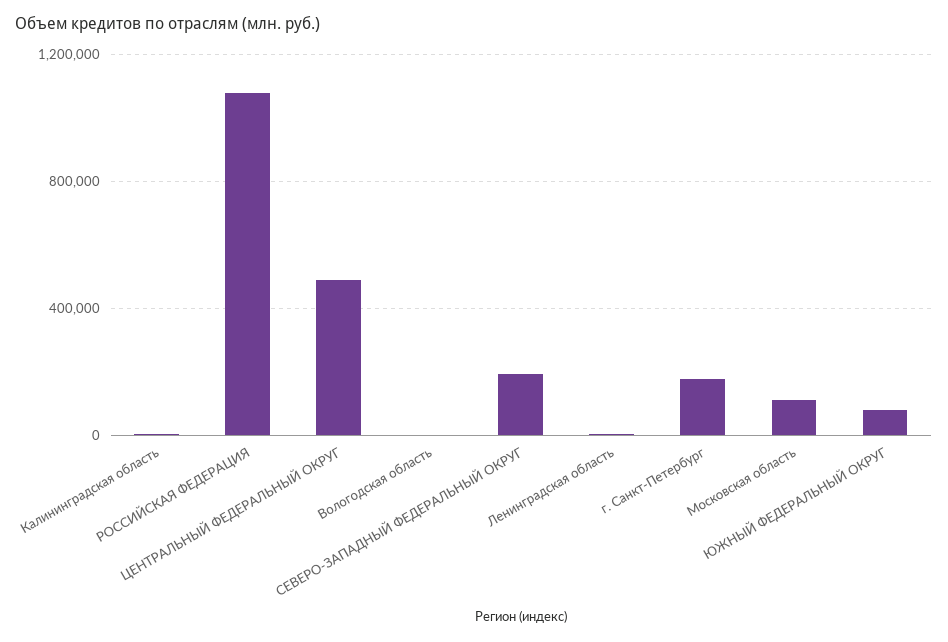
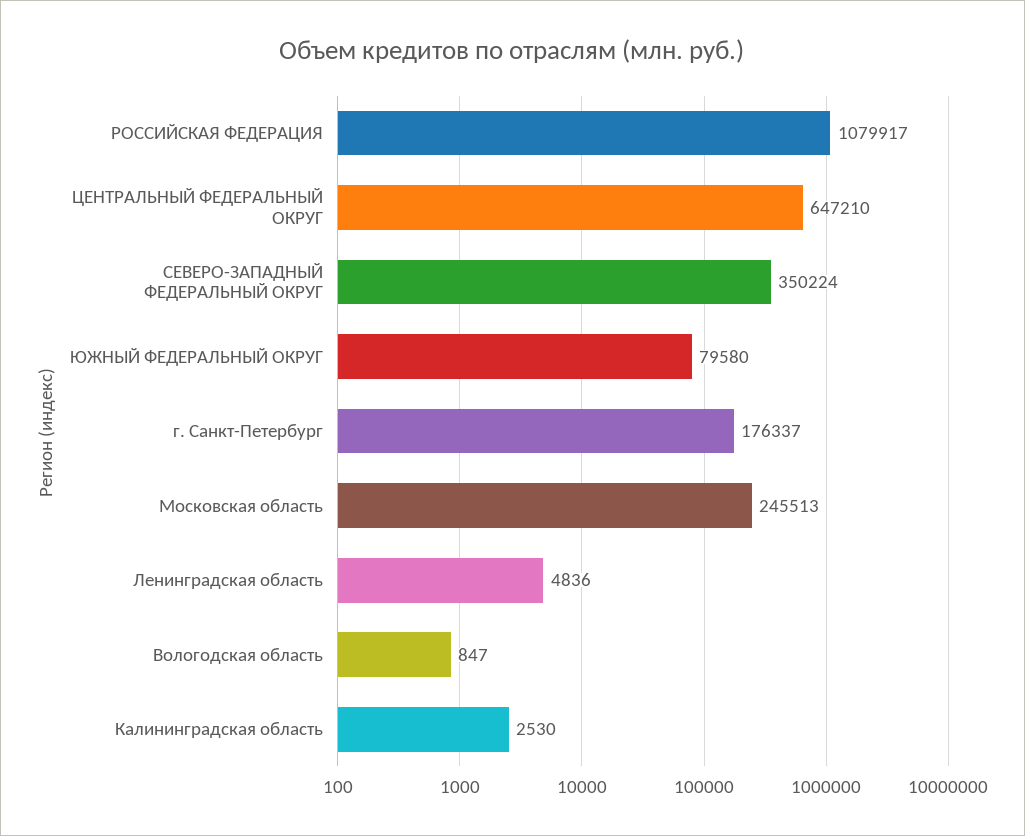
  {
    "Калининградская область": 2530,
    "РОССИЙСКАЯ ФЕДЕРАЦИЯ": 1079917,
-   "ЦЕНТРАЛЬНЫЙ ФЕДЕРАЛЬНЫЙ ОКРУГ": 500000,
+   "ЦЕНТРАЛЬНЫЙ ФЕДЕРАЛЬНЫЙ ОКРУГ": 647210,
    "Вологодская область": 847,
-   "СЕВЕРО-ЗАПАДНЫЙ ФЕДЕРАЛЬНЫЙ ОКРУГ": 200000,
+   "СЕВЕРО-ЗАПАДНЫЙ ФЕДЕРАЛЬНЫЙ ОКРУГ": 350224,
    "Ленинградская область": 4836,
    "г. Санкт-Петербург": 176337,
-   "Московская область": 100000,
+   "Московская область": 245513,
    "ЮЖНЫЙ ФЕДЕРАЛЬНЫЙ ОКРУГ": 79580
  }

